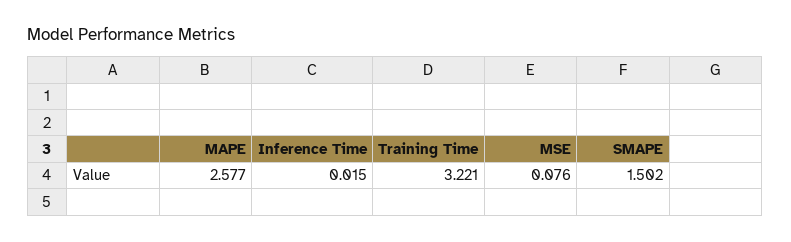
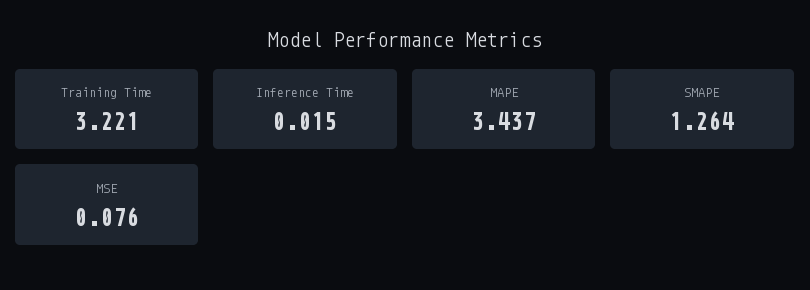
  {
-   "MAPE": 2.577,
+   "MAPE": 3.437,
    "Inference Time": 0.015,
    "Training Time": 3.221,
    "MSE": 0.076,
-   "SMAPE": 1.502
+   "SMAPE": 1.264
  }

